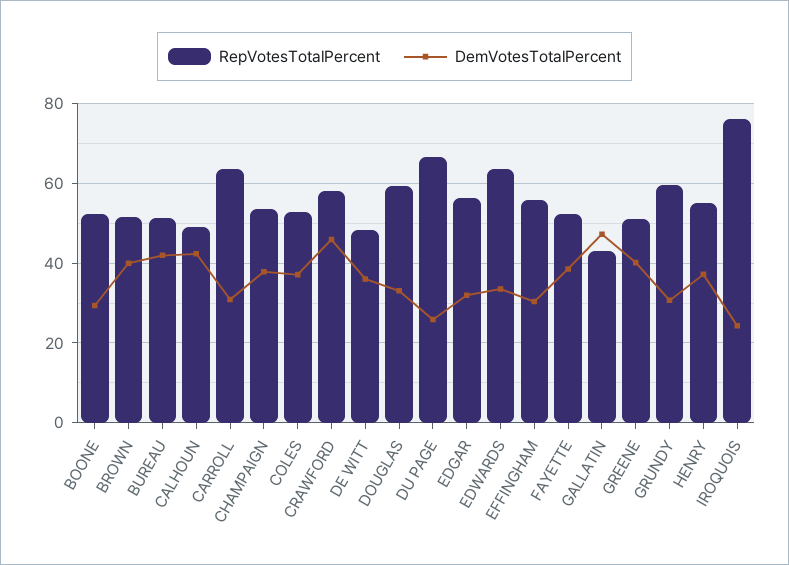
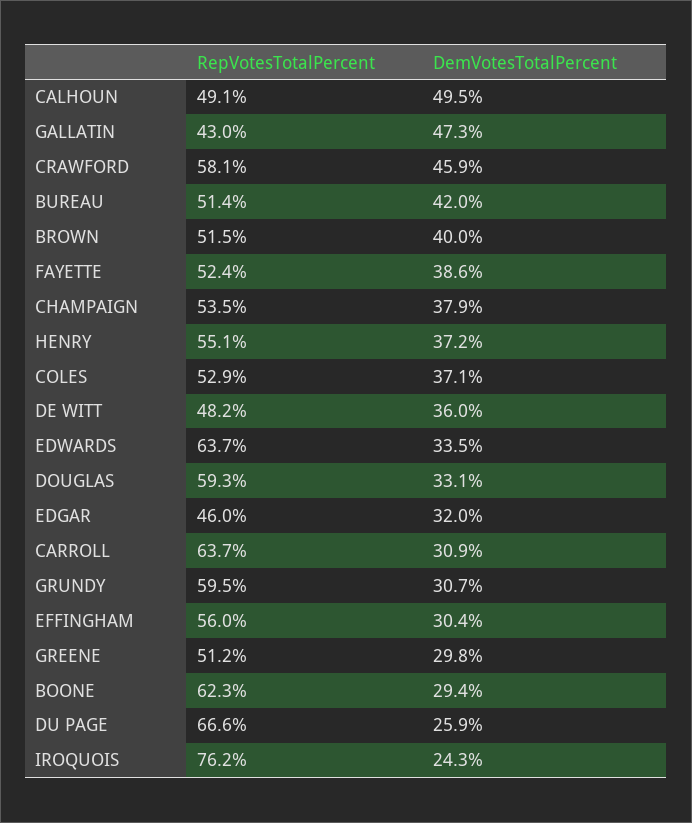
  {
    "RepVotesTotalPercent": {
-     "BOONE": 52,
+     "BOONE": 62.3,
      "BROWN": 51.5,
      "BUREAU": 51.4,
      "CALHOUN": 49.1,
      "CARROLL": 63.7,
      "CHAMPAIGN": 53.5,
      "COLES": 52.9,
      "CRAWFORD": 58.1,
      "DE WITT": 48.2,
      "DOUGLAS": 59.3,
      "DU PAGE": 66.6,
-     "EDGAR": 56,
+     "EDGAR": 46,
      "EDWARDS": 63.7,
      "EFFINGHAM": 56,
      "FAYETTE": 52.4,
      "GALLATIN": 43,
      "GREENE": 51.2,
      "GRUNDY": 59.5,
      "HENRY": 55.1,
      "IROQUOIS": 76.2
    },
    "DemVotesTotalPercent": {
      "BOONE": 29.4,
      "BROWN": 40,
      "BUREAU": 42,
-     "CALHOUN": 42,
+     "CALHOUN": 49.5,
      "CARROLL": 30.9,
      "CHAMPAIGN": 37.9,
      "COLES": 37.1,
      "CRAWFORD": 45.9,
      "DE WITT": 36,
      "DOUGLAS": 33.1,
      "DU PAGE": 25.9,
      "EDGAR": 32,
      "EDWARDS": 33.5,
      "EFFINGHAM": 30.4,
      "FAYETTE": 38.6,
      "GALLATIN": 47.3,
-     "GREENE": 40,
+     "GREENE": 29.8,
      "GRUNDY": 30.7,
      "HENRY": 37.2,
      "IROQUOIS": 24.3
    }
  }

